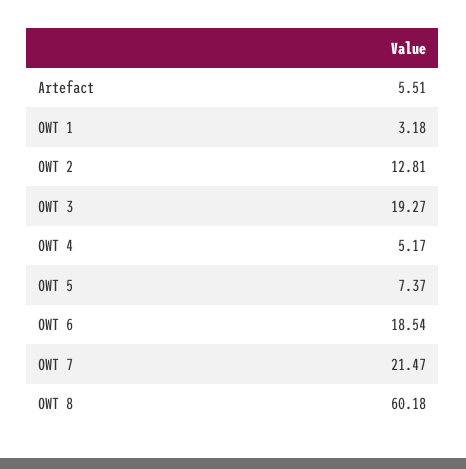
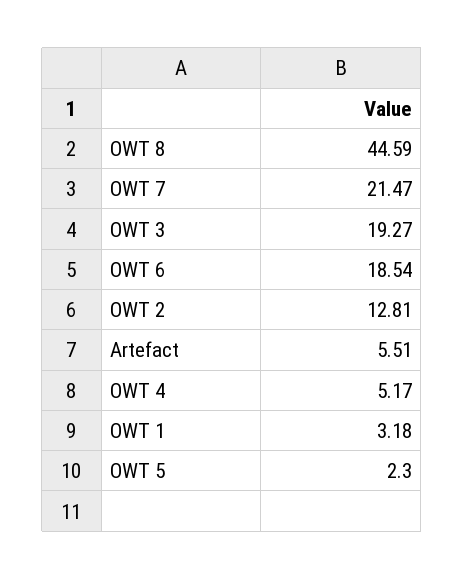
  {
    "Artefact": 5.51,
    "OWT 1": 3.18,
    "OWT 2": 12.81,
    "OWT 3": 19.27,
    "OWT 4": 5.17,
-   "OWT 5": 7.37,
+   "OWT 5": 2.3,
    "OWT 6": 18.54,
    "OWT 7": 21.47,
-   "OWT 8": 60.18
+   "OWT 8": 44.59
  }

